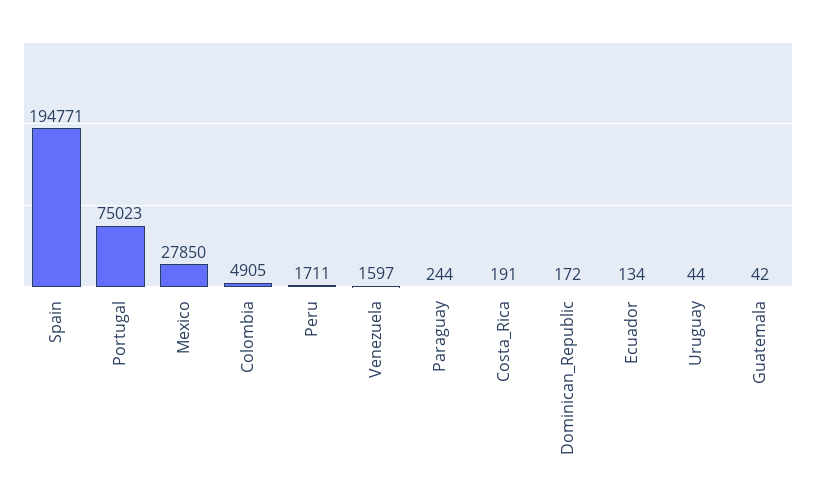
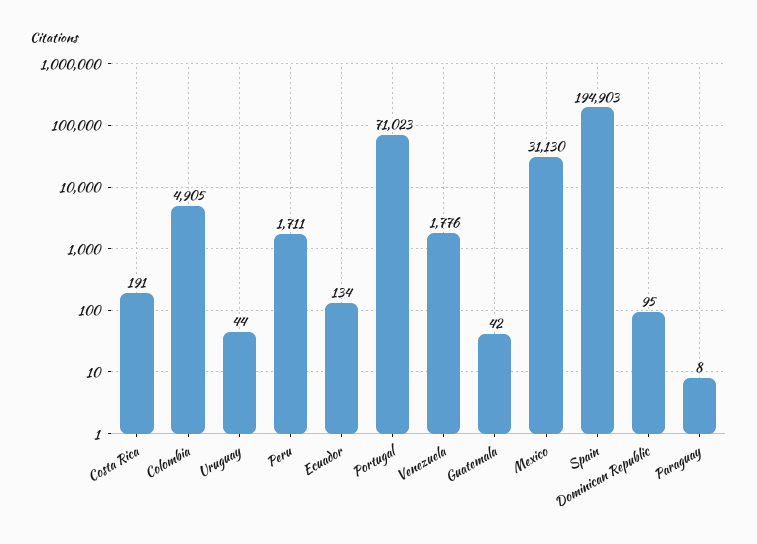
  {
-   "Spain": 194771,
+   "Spain": 194903,
-   "Portugal": 75023,
+   "Portugal": 71023,
-   "Mexico": 27850,
+   "Mexico": 31130,
    "Colombia": 4905,
    "Peru": 1711,
-   "Venezuela": 1597,
+   "Venezuela": 1776,
-   "Paraguay": 244,
+   "Paraguay": 8,
    "Costa_Rica": 191,
-   "Dominican_Republic": 172,
+   "Dominican_Republic": 95,
    "Ecuador": 134,
    "Uruguay": 44,
    "Guatemala": 42
  }

